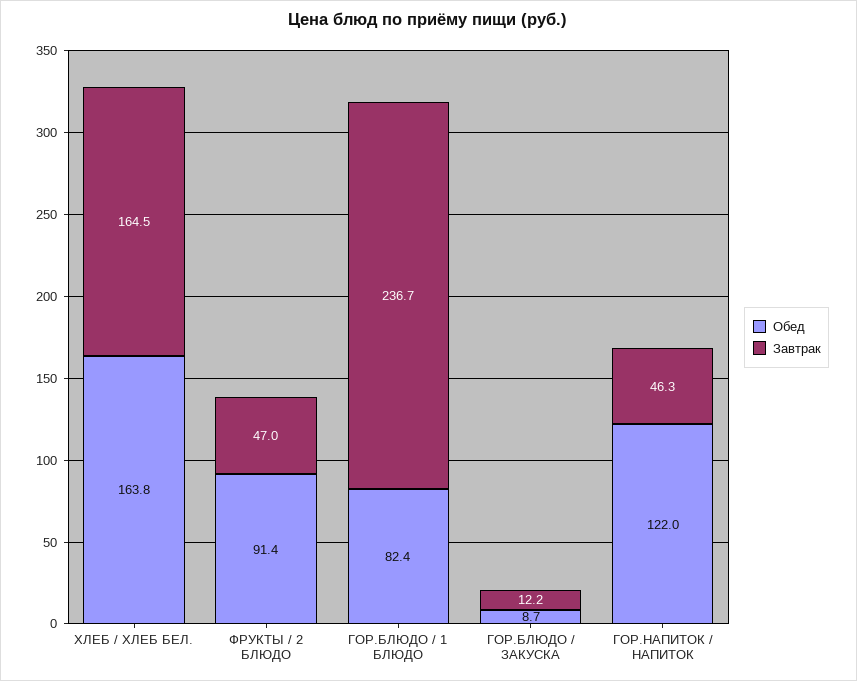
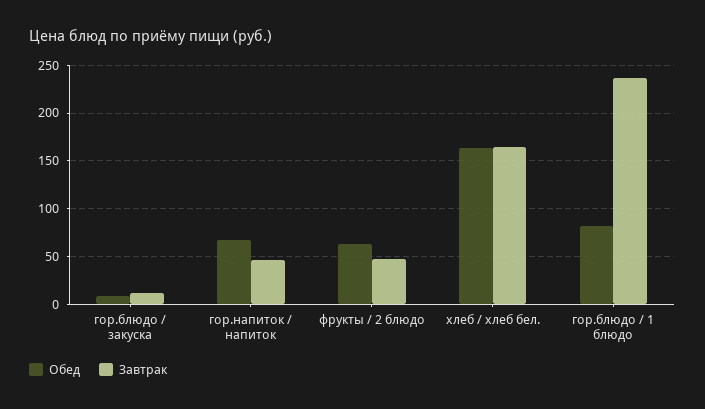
  {
    "Обед": {
      "ХЛЕБ / ХЛЕБ БЕЛ.": 163.8,
-     "ФРУКТЫ / 2 БЛЮДО": 91.4,
+     "ФРУКТЫ / 2 БЛЮДО": 60,
      "ГОР.БЛЮДО / 1 БЛЮДО": 82.4,
      "ГОР.БЛЮДО / ЗАКУСКА": 8.7,
-     "ГОР.НАПИТОК / НАПИТОК": 122
+     "ГОР.НАПИТОК / НАПИТОК": 70
    },
    "Завтрак": {
      "ХЛЕБ / ХЛЕБ БЕЛ.": 164.5,
      "ФРУКТЫ / 2 БЛЮДО": 47,
      "ГОР.БЛЮДО / 1 БЛЮДО": 236.7,
      "ГОР.БЛЮДО / ЗАКУСКА": 12.2,
      "ГОР.НАПИТОК / НАПИТОК": 46.3
    }
  }

